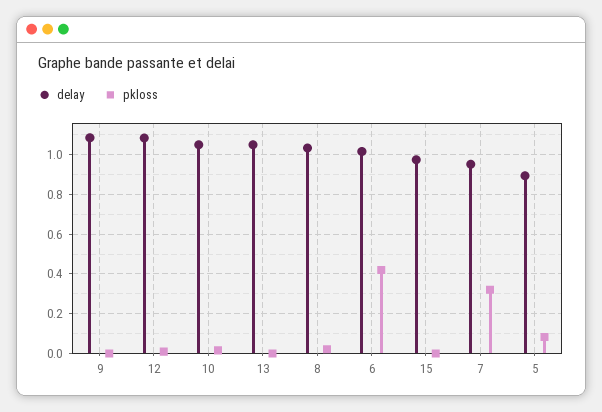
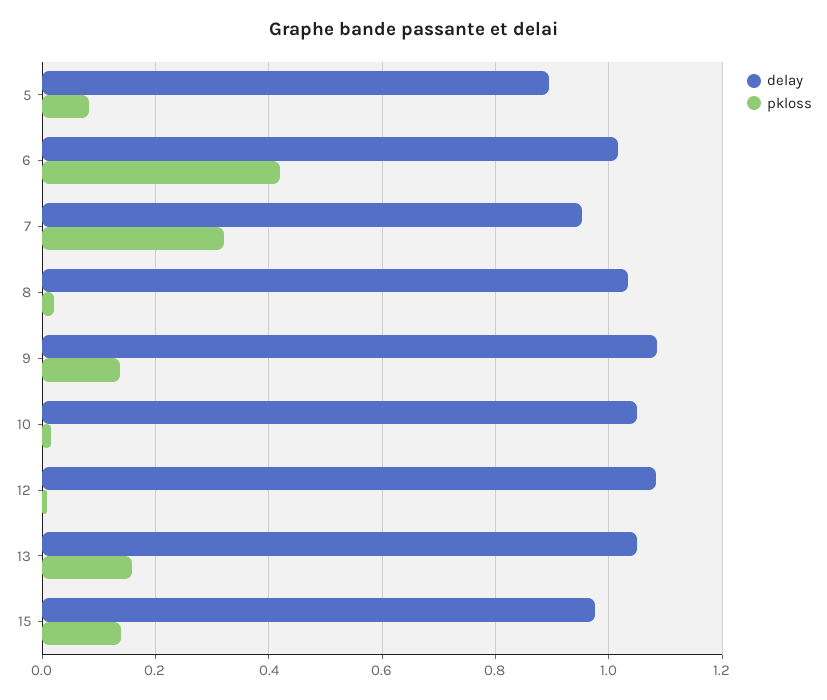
  {
    "delay": {
      "9": 1.08,
      "12": 1.08,
      "10": 1.06,
      "13": 1.06,
      "8": 1.04,
      "6": 1.02,
      "15": 0.98,
      "7": 0.96,
      "5": 0.9
    },
    "pkloss": {
-     "9": 0,
+     "9": 0.14,
      "12": 0,
      "10": 0.02,
-     "13": 0,
+     "13": 0.16,
      "8": 0.02,
      "6": 0.42,
-     "15": 0,
+     "15": 0.14,
      "7": 0.32,
      "5": 0.08
    }
  }

